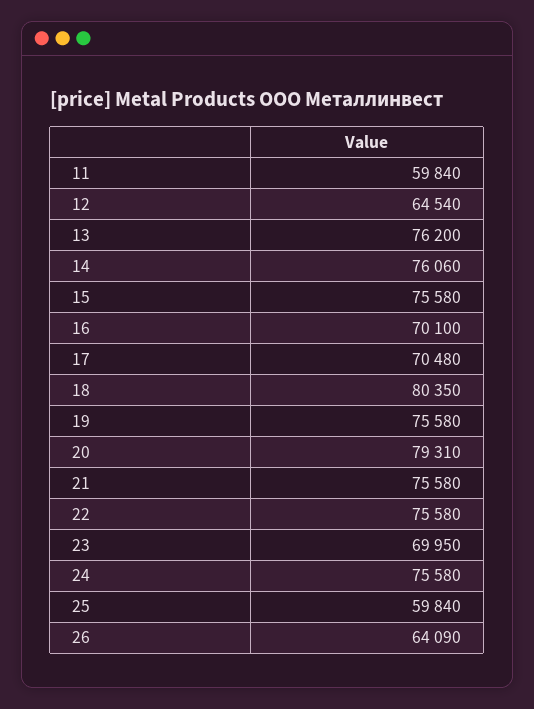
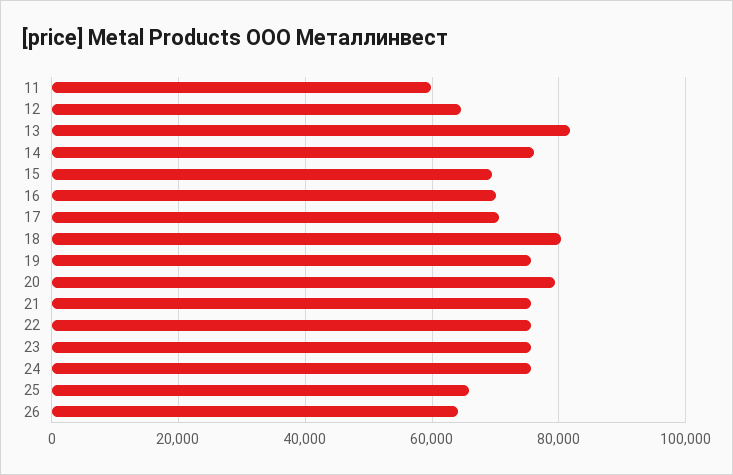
  {
    "11": 59840,
    "12": 64540,
-   "13": 76200,
+   "13": 82000,
    "14": 76060,
-   "15": 75580,
+   "15": 70000,
    "16": 70100,
    "17": 70480,
    "18": 80350,
    "19": 75580,
    "20": 79310,
    "21": 75580,
    "22": 75580,
-   "23": 69950,
+   "23": 76000,
    "24": 75580,
-   "25": 59840,
+   "25": 66000,
    "26": 64090
  }

